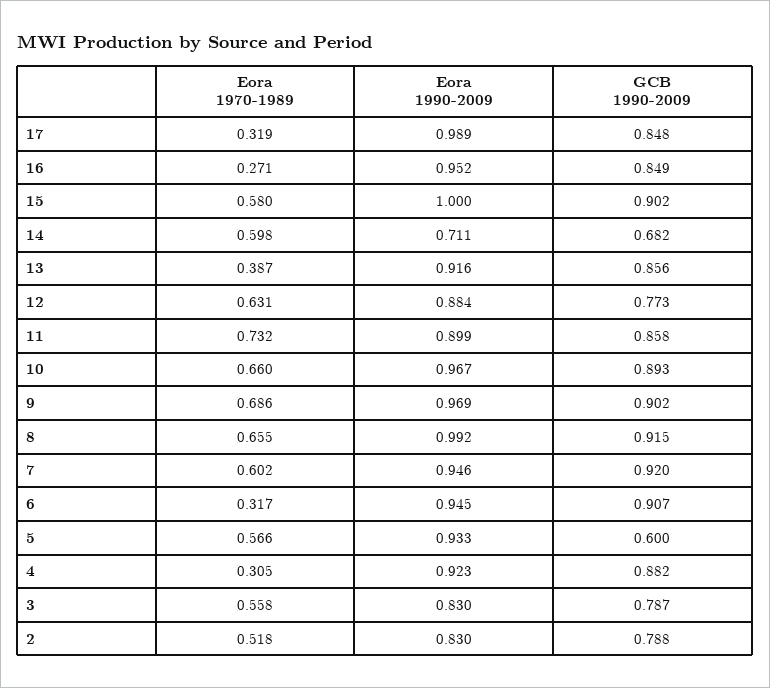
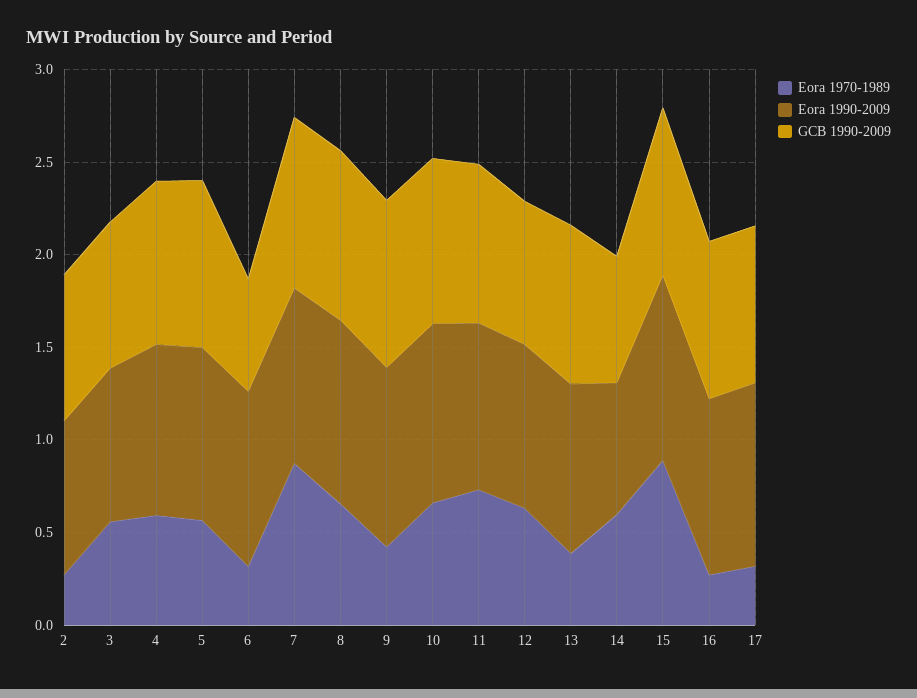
  {
    "Eora 1970-1989": {
      "17": 0.319,
      "16": 0.271,
-     "15": 0.58,
+     "15": 0.9,
      "14": 0.598,
      "13": 0.387,
      "12": 0.631,
      "11": 0.732,
      "10": 0.66,
-     "9": 0.686,
+     "9": 0.4,
      "8": 0.655,
-     "7": 0.602,
+     "7": 0.9,
      "6": 0.317,
      "5": 0.566,
-     "4": 0.305,
+     "4": 0.6,
      "3": 0.558,
-     "2": 0.518
+     "2": 0.3
    },
    "Eora 1990-2009": {
      "17": 0.989,
      "16": 0.952,
      "15": 1,
      "14": 0.711,
      "13": 0.916,
      "12": 0.884,
      "11": 0.899,
      "10": 0.967,
      "9": 0.969,
      "8": 0.992,
      "7": 0.946,
      "6": 0.945,
      "5": 0.933,
      "4": 0.923,
      "3": 0.83,
      "2": 0.83
    },
    "GCB 1990-2009": {
      "17": 0.848,
      "16": 0.849,
      "15": 0.902,
      "14": 0.682,
      "13": 0.856,
      "12": 0.773,
      "11": 0.858,
      "10": 0.893,
      "9": 0.902,
      "8": 0.915,
      "7": 0.92,
-     "6": 0.907,
+     "6": 0.6,
-     "5": 0.6,
+     "5": 0.9,
      "4": 0.882,
      "3": 0.787,
      "2": 0.788
    }
  }

